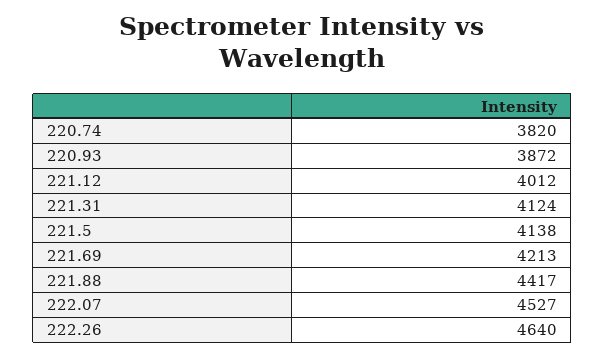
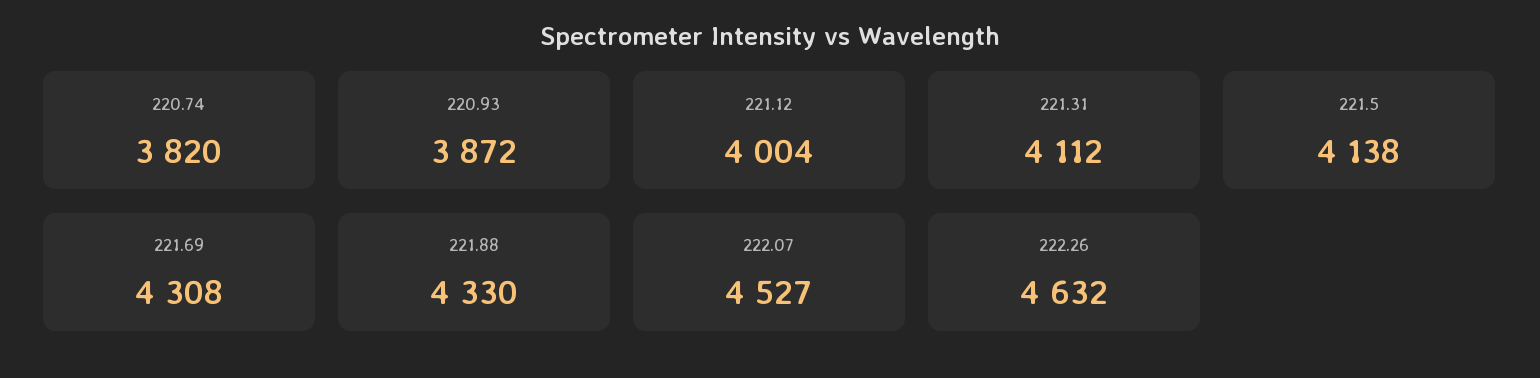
  {
    "220.74": 3820,
    "220.93": 3872,
-   "221.12": 4012,
+   "221.12": 4004,
-   "221.31": 4124,
+   "221.31": 4112,
    "221.5": 4138,
-   "221.69": 4213,
+   "221.69": 4308,
-   "221.88": 4417,
+   "221.88": 4330,
    "222.07": 4527,
-   "222.26": 4640
+   "222.26": 4632
  }

